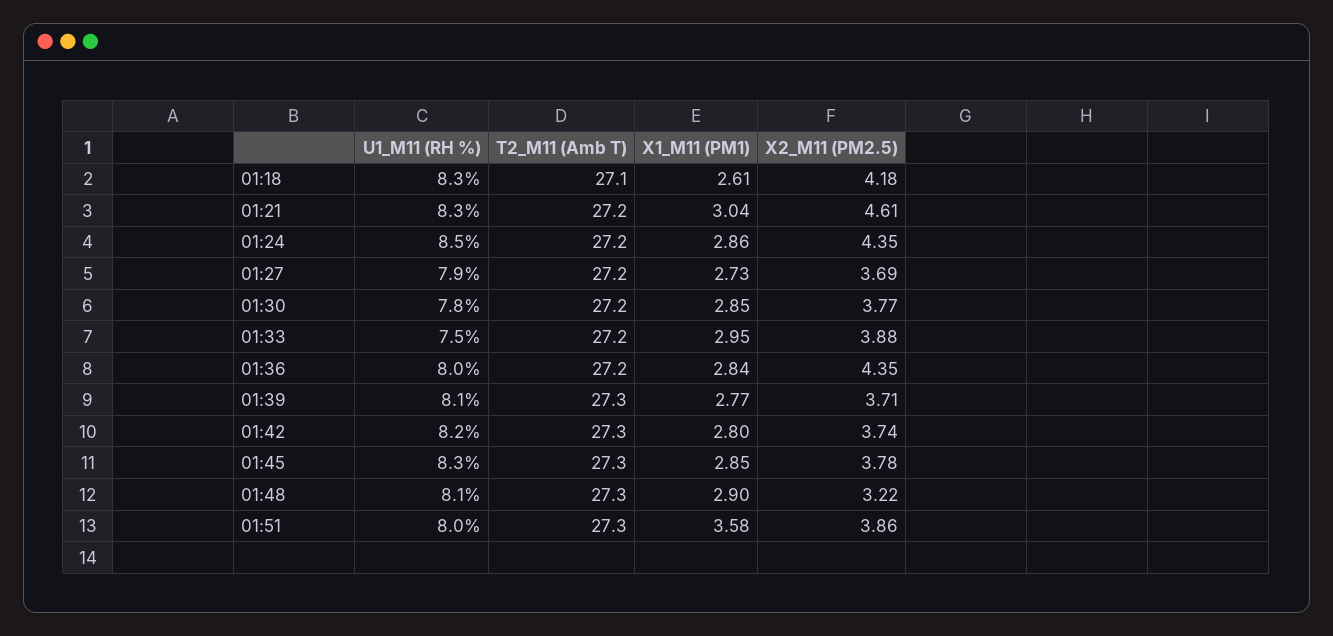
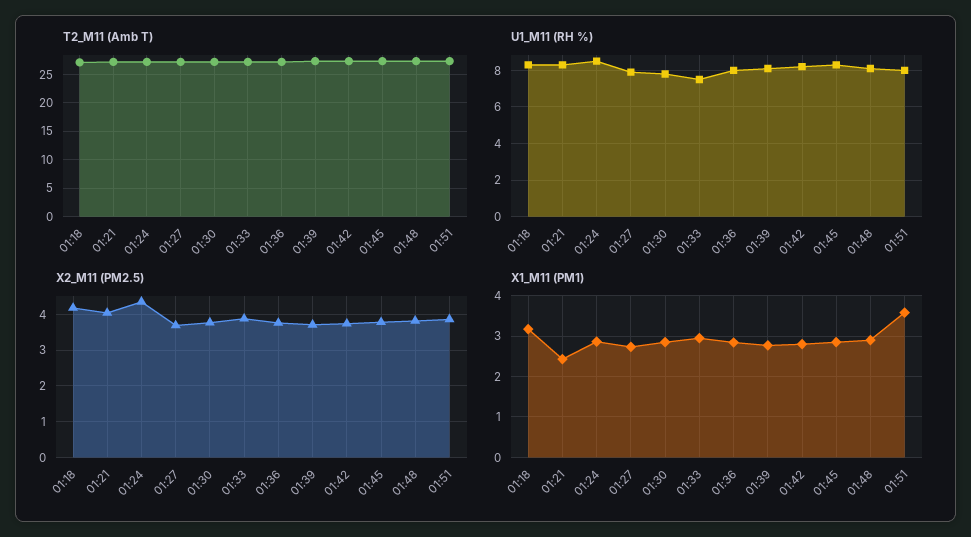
  {
    "U1_M11 (RH %)": {
      "01:18": 8.3,
      "01:21": 8.3,
      "01:24": 8.5,
      "01:27": 7.9,
      "01:30": 7.8,
      "01:33": 7.5,
      "01:36": 8,
      "01:39": 8.1,
      "01:42": 8.2,
      "01:45": 8.3,
      "01:48": 8.1,
      "01:51": 8
    },
    "T2_M11 (Amb T)": {
      "01:18": 27.1,
      "01:21": 27.2,
      "01:24": 27.2,
      "01:27": 27.2,
      "01:30": 27.2,
      "01:33": 27.2,
      "01:36": 27.2,
      "01:39": 27.3,
      "01:42": 27.3,
      "01:45": 27.3,
      "01:48": 27.3,
      "01:51": 27.3
    },
    "X1_M11 (PM1)": {
-     "01:18": 2.61,
+     "01:18": 3.2,
-     "01:21": 3.04,
+     "01:21": 2.4,
      "01:24": 2.86,
      "01:27": 2.73,
      "01:30": 2.85,
      "01:33": 2.95,
      "01:36": 2.84,
      "01:39": 2.77,
      "01:42": 2.8,
      "01:45": 2.85,
      "01:48": 2.9,
      "01:51": 3.58
    },
    "X2_M11 (PM2.5)": {
      "01:18": 4.18,
-     "01:21": 4.61,
+     "01:21": 4,
      "01:24": 4.35,
      "01:27": 3.69,
      "01:30": 3.77,
      "01:33": 3.88,
-     "01:36": 4.35,
+     "01:36": 3.8,
      "01:39": 3.71,
      "01:42": 3.74,
      "01:45": 3.78,
-     "01:48": 3.22,
+     "01:48": 3.8,
      "01:51": 3.86
    }
  }

